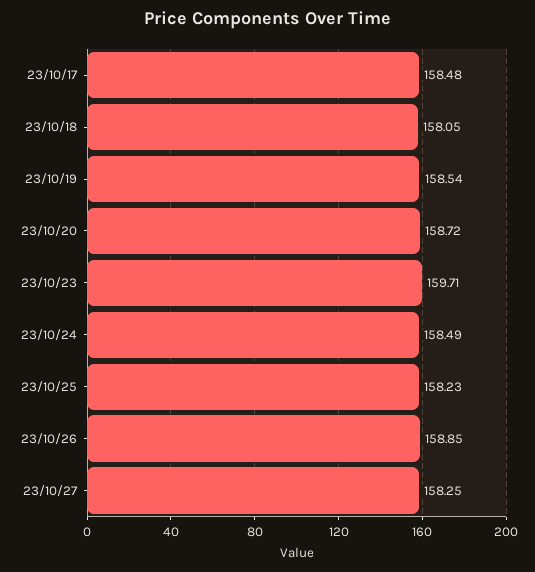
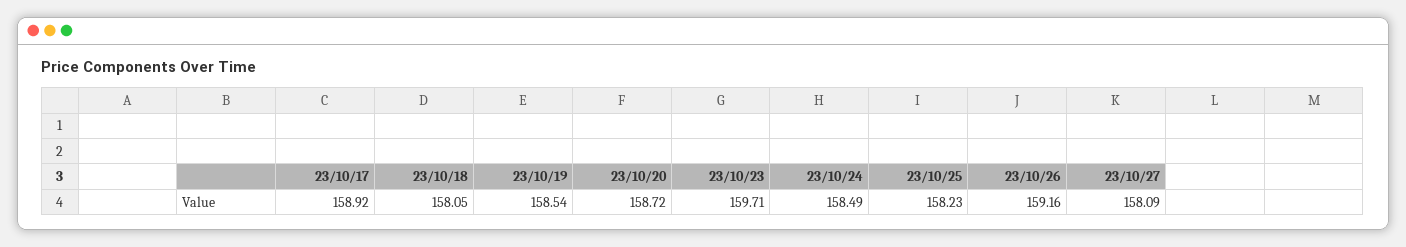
  {
-   "23/10/17": 158.48,
+   "23/10/17": 158.92,
    "23/10/18": 158.05,
    "23/10/19": 158.54,
    "23/10/20": 158.72,
    "23/10/23": 159.71,
    "23/10/24": 158.49,
    "23/10/25": 158.23,
-   "23/10/26": 158.85,
+   "23/10/26": 159.16,
-   "23/10/27": 158.25
+   "23/10/27": 158.09
  }

